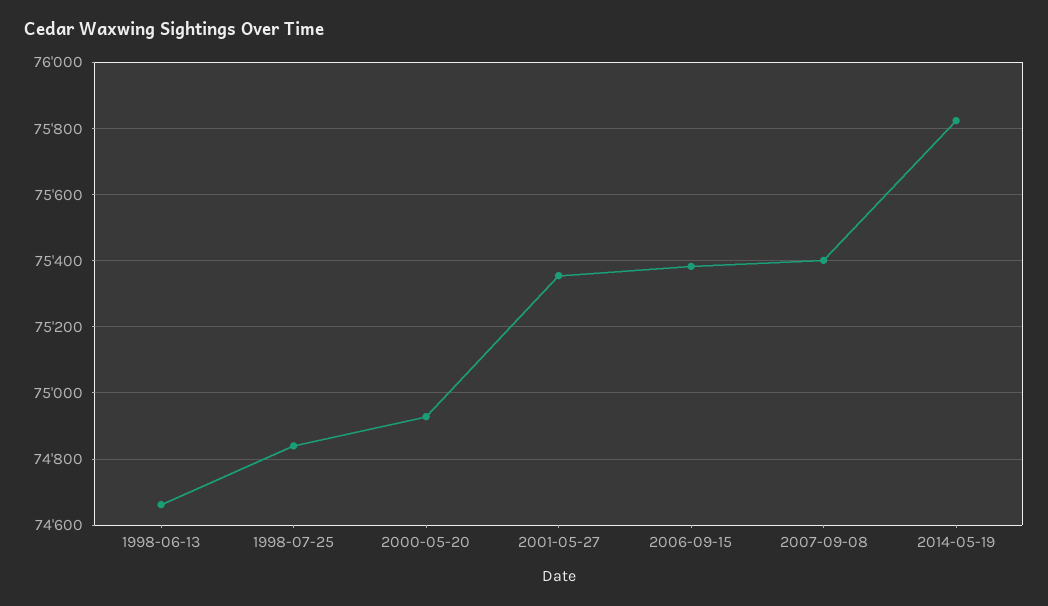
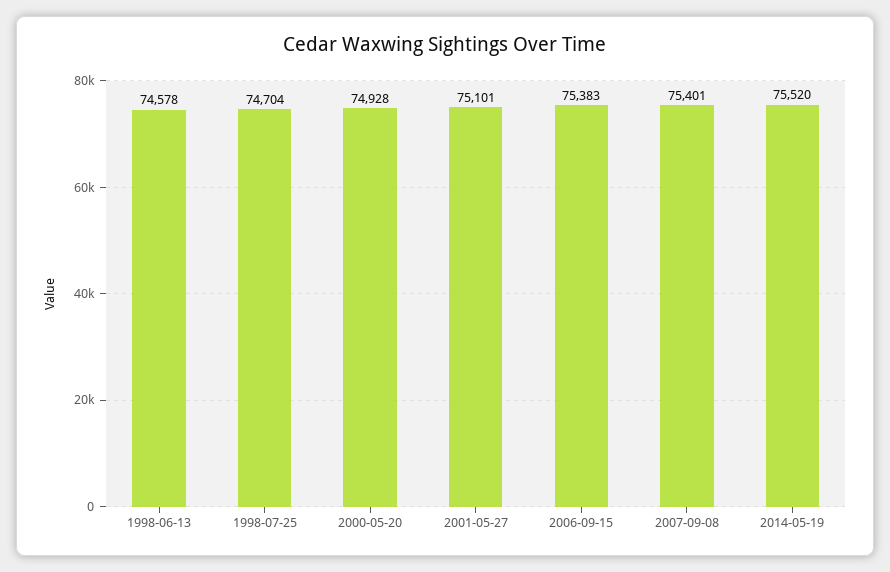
  {
-   "1998-06-13": 74660,
+   "1998-06-13": 74578,
-   "1998-07-25": 74840,
+   "1998-07-25": 74704,
    "2000-05-20": 74928,
-   "2001-05-27": 75360,
+   "2001-05-27": 75101,
    "2006-09-15": 75383,
    "2007-09-08": 75401,
-   "2014-05-19": 75820
+   "2014-05-19": 75520
  }

